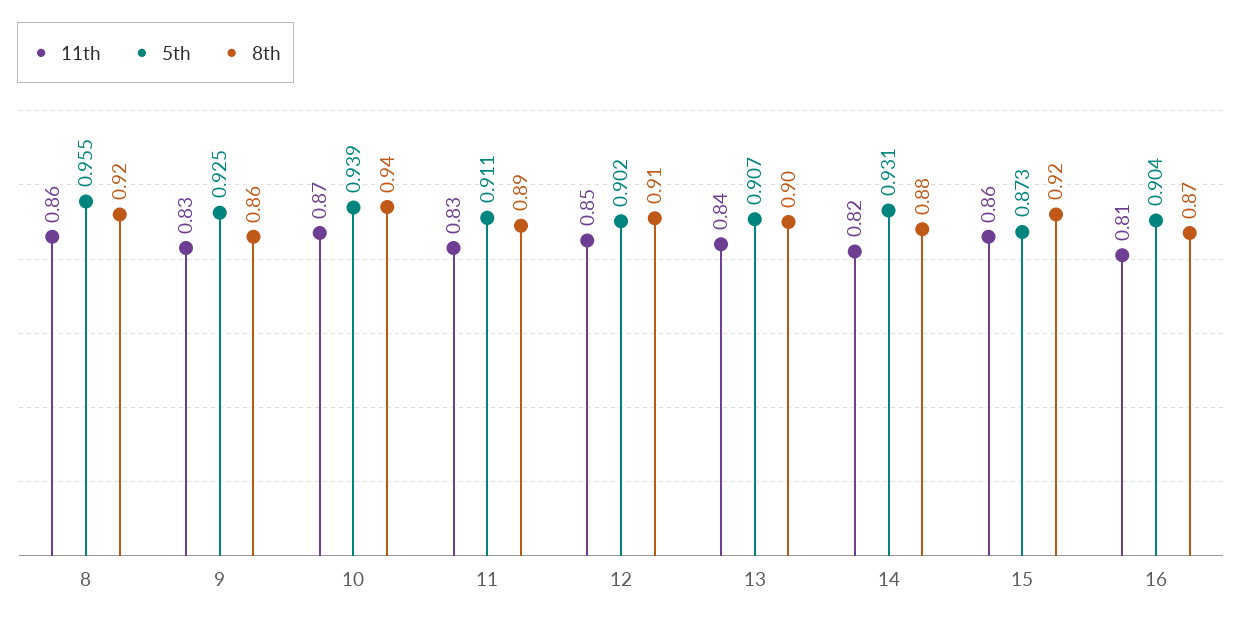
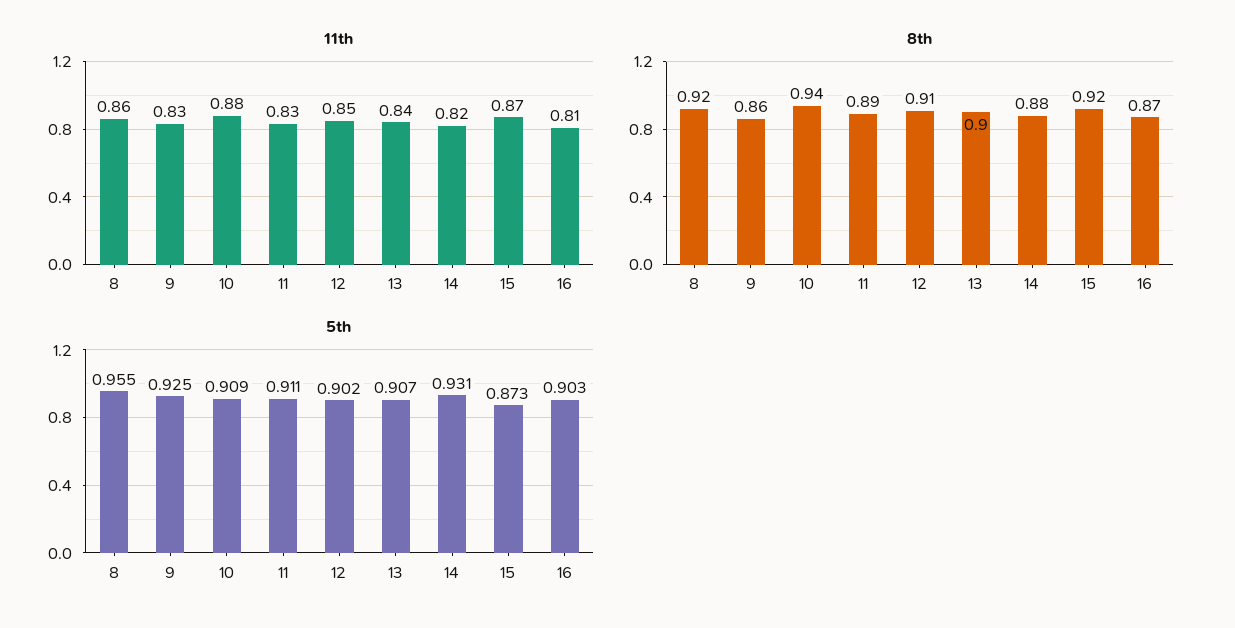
  {
    "11th": {
      "8": 0.86,
      "9": 0.83,
-     "10": 0.87,
+     "10": 0.88,
      "11": 0.83,
      "12": 0.85,
      "13": 0.84,
      "14": 0.82,
-     "15": 0.86,
+     "15": 0.87,
      "16": 0.81
    },
    "5th": {
      "8": 0.955,
      "9": 0.925,
-     "10": 0.939,
+     "10": 0.909,
      "11": 0.911,
      "12": 0.902,
      "13": 0.907,
      "14": 0.931,
      "15": 0.873,
-     "16": 0.904
+     "16": 0.903
    },
    "8th": {
      "8": 0.92,
      "9": 0.86,
      "10": 0.94,
      "11": 0.89,
      "12": 0.91,
      "13": 0.9,
      "14": 0.88,
      "15": 0.92,
      "16": 0.87
    }
  }

